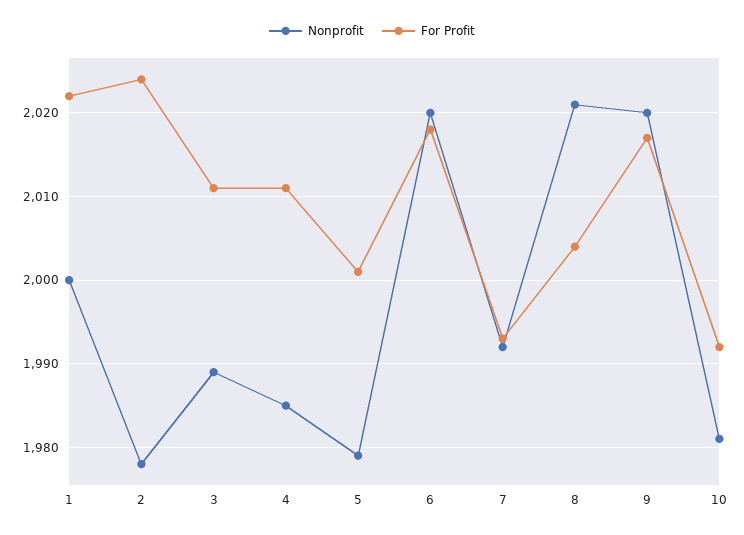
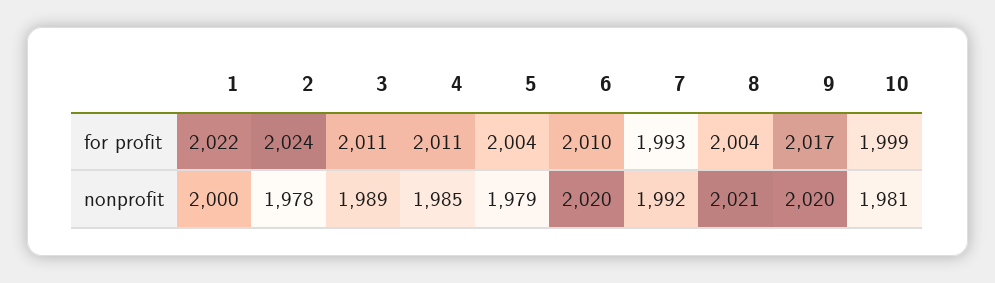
  {
    "Nonprofit": {
      "1": 2000,
      "2": 1978,
      "3": 1989,
      "4": 1985,
      "5": 1979,
      "6": 2020,
      "7": 1992,
      "8": 2021,
      "9": 2020,
      "10": 1981
    },
    "For Profit": {
      "1": 2022,
      "2": 2024,
      "3": 2011,
      "4": 2011,
-     "5": 2001,
+     "5": 2004,
-     "6": 2018,
+     "6": 2010,
      "7": 1993,
      "8": 2004,
      "9": 2017,
-     "10": 1992
+     "10": 1999
    }
  }

